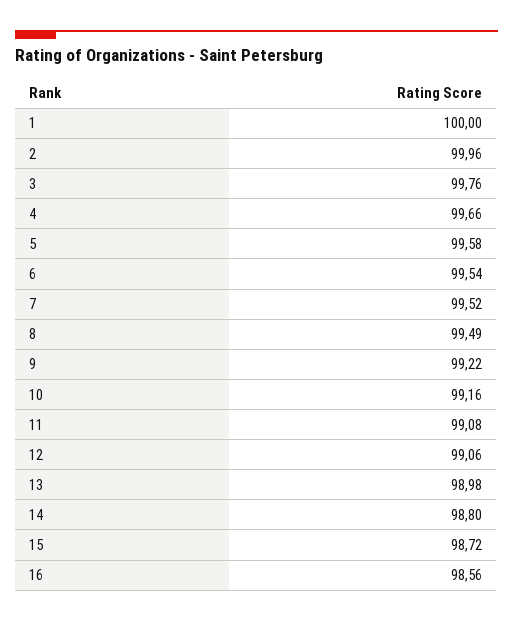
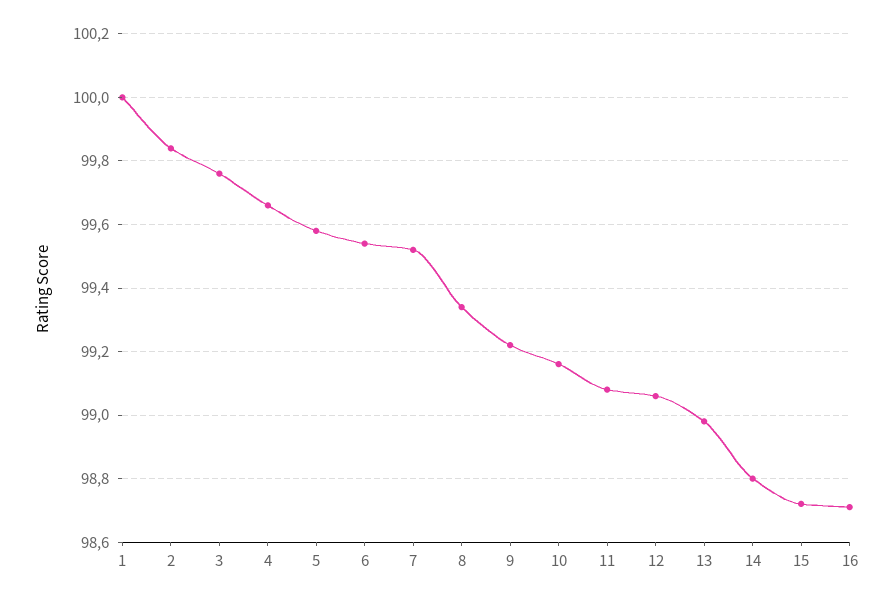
  {
    "1": 100,
-   "2": 99.96,
+   "2": 99.85,
    "3": 99.76,
    "4": 99.66,
    "5": 99.58,
    "6": 99.54,
    "7": 99.52,
-   "8": 99.49,
+   "8": 99.35,
    "9": 99.22,
    "10": 99.16,
    "11": 99.08,
    "12": 99.06,
    "13": 98.98,
    "14": 98.8,
    "15": 98.72,
-   "16": 98.56
+   "16": 98.7
  }

